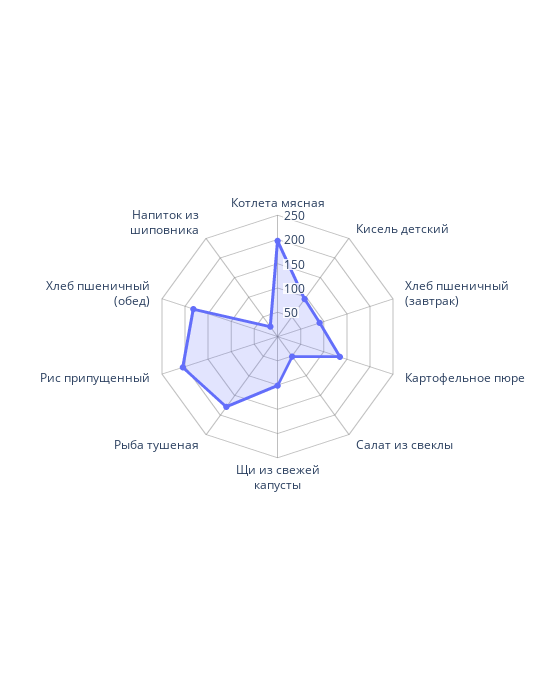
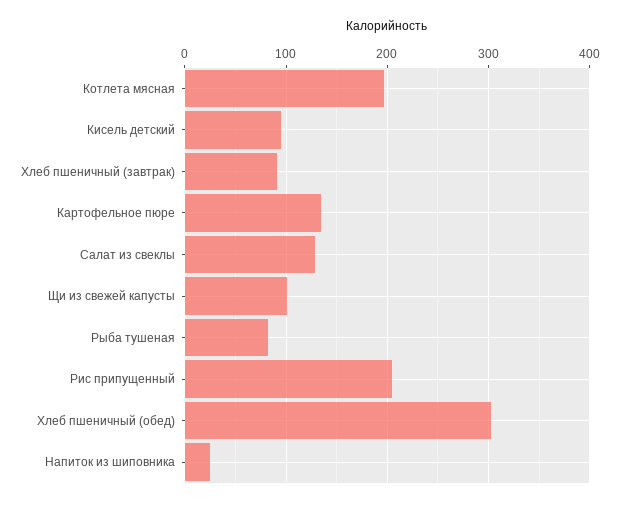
  {
    "Котлета мясная": 200,
    "Кисель детский": 100,
    "Хлеб пшеничный (завтрак)": 90,
    "Картофельное пюре": 140,
-   "Салат из свеклы": 50,
+   "Салат из свеклы": 130,
    "Щи из свежей капусты": 100,
-   "Рыба тушеная": 175,
+   "Рыба тушеная": 80,
    "Рис припущенный": 210,
-   "Хлеб пшеничный (обед)": 175,
+   "Хлеб пшеничный (обед)": 300,
    "Напиток из шиповника": 30
  }

